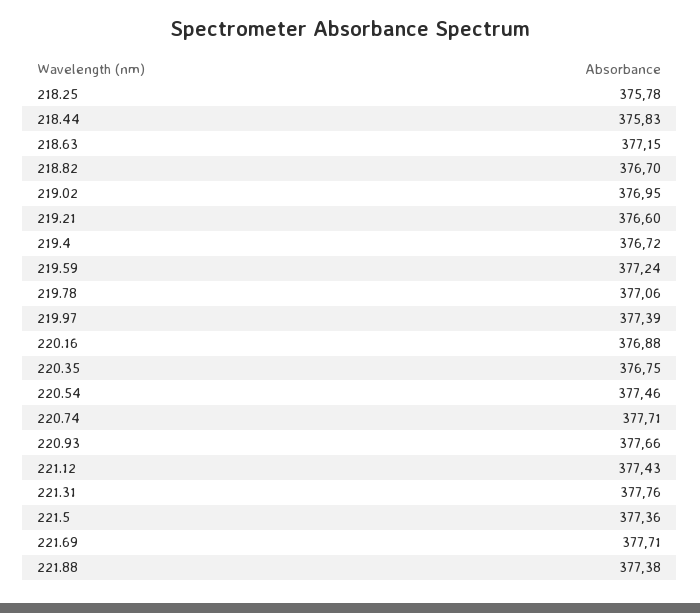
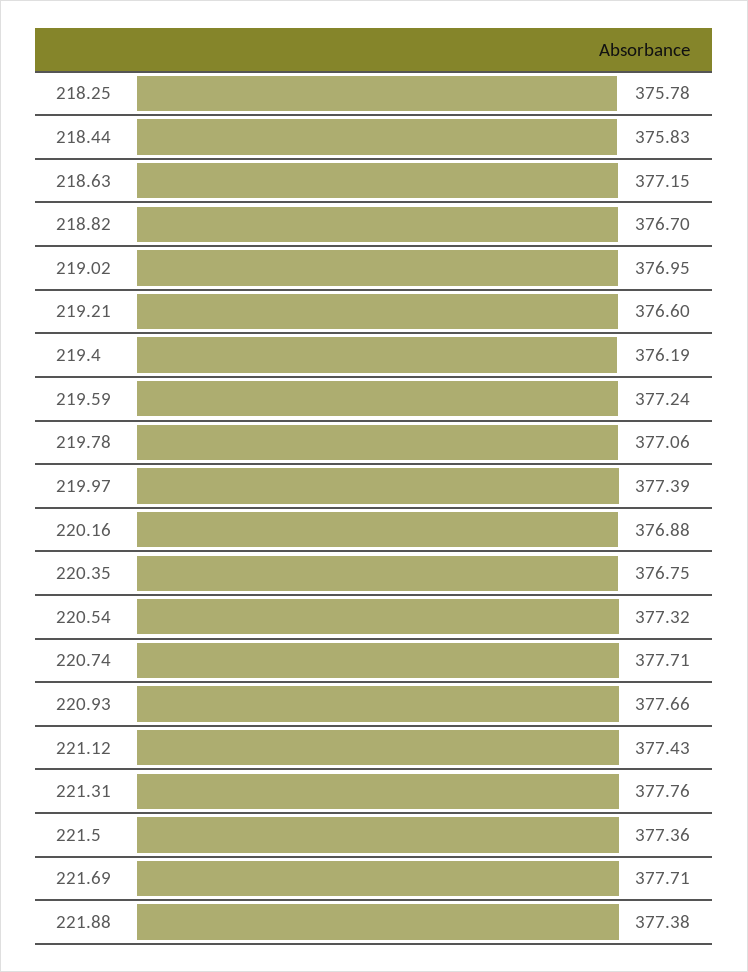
  {
    "218.25": 375.78,
    "218.44": 375.83,
    "218.63": 377.15,
    "218.82": 376.7,
    "219.02": 376.95,
    "219.21": 376.6,
-   "219.4": 376.72,
+   "219.4": 376.19,
    "219.59": 377.24,
    "219.78": 377.06,
    "219.97": 377.39,
    "220.16": 376.88,
    "220.35": 376.75,
-   "220.54": 377.46,
+   "220.54": 377.32,
    "220.74": 377.71,
    "220.93": 377.66,
    "221.12": 377.43,
    "221.31": 377.76,
    "221.5": 377.36,
    "221.69": 377.71,
    "221.88": 377.38
  }

